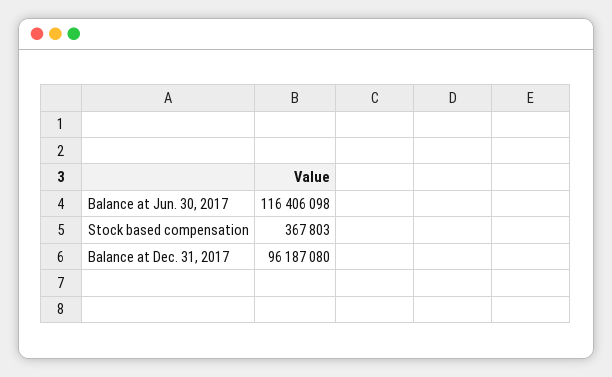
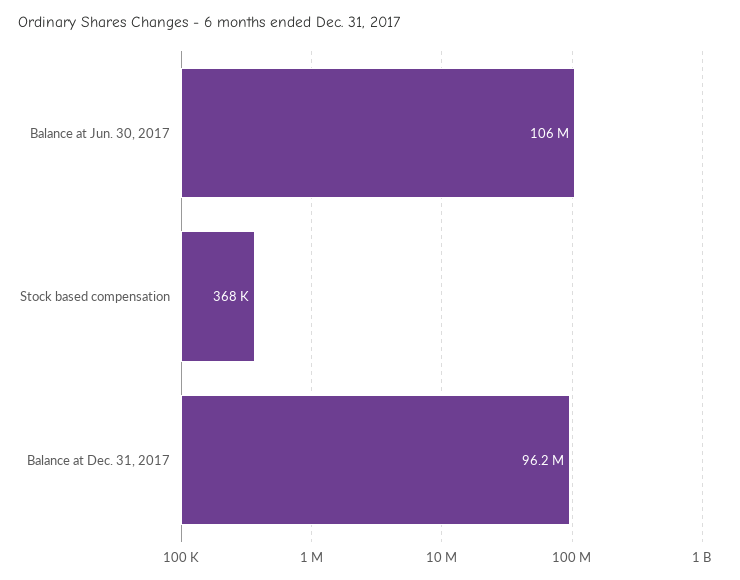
  {
-   "Balance at Jun. 30, 2017": 116406098,
+   "Balance at Jun. 30, 2017": 106000000,
    "Stock based compensation": 367803,
    "Balance at Dec. 31, 2017": 96187080
  }

